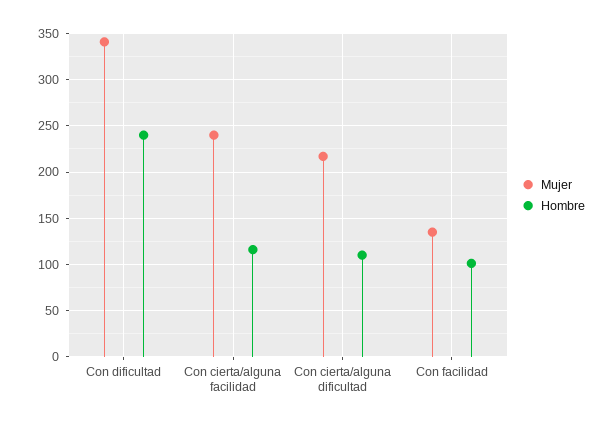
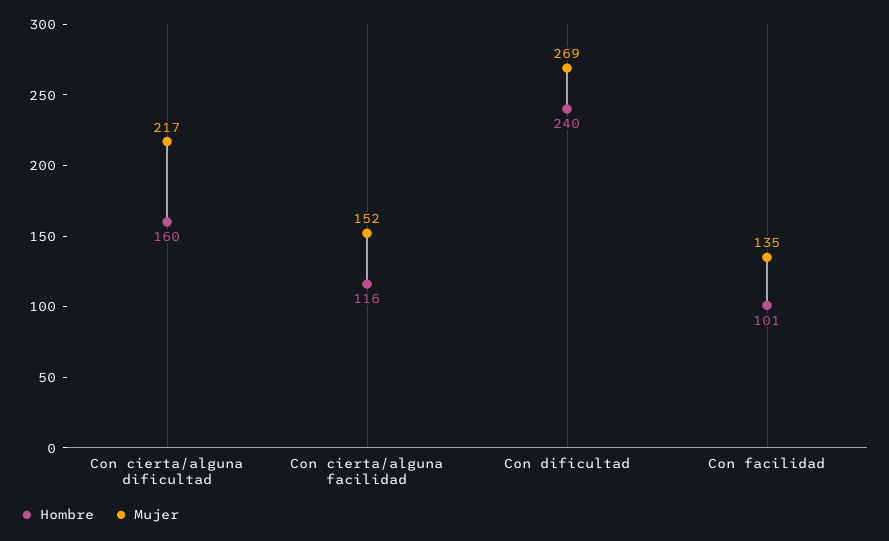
  {
    "Mujer": {
-     "Con dificultad": 340,
+     "Con dificultad": 269,
-     "Con cierta/alguna facilidad": 240,
+     "Con cierta/alguna facilidad": 152,
      "Con cierta/alguna dificultad": 217,
      "Con facilidad": 135
    },
    "Hombre": {
      "Con dificultad": 240,
      "Con cierta/alguna facilidad": 116,
-     "Con cierta/alguna dificultad": 110,
+     "Con cierta/alguna dificultad": 160,
      "Con facilidad": 101
    }
  }

